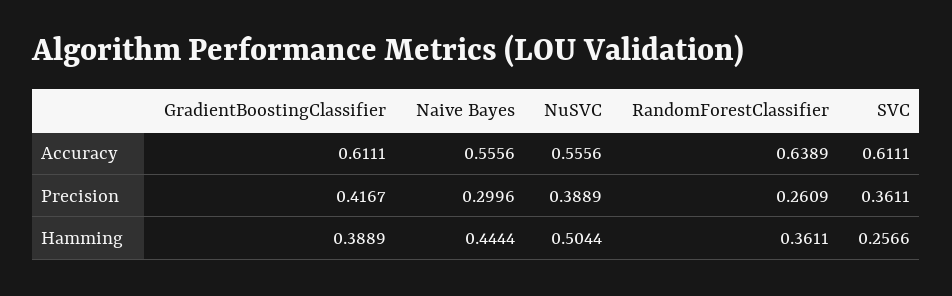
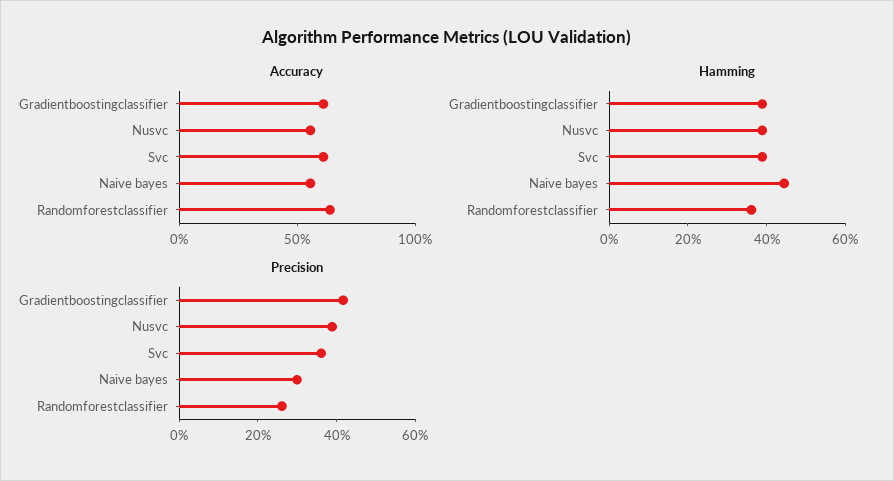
  {
    "Accuracy": {
      "GradientBoostingClassifier": 0.6111,
      "Naive Bayes": 0.5556,
      "NuSVC": 0.5556,
      "RandomForestClassifier": 0.6389,
      "SVC": 0.6111
    },
    "Precision": {
      "GradientBoostingClassifier": 0.4167,
      "Naive Bayes": 0.2996,
      "NuSVC": 0.3889,
      "RandomForestClassifier": 0.2609,
      "SVC": 0.3611
    },
    "Hamming": {
      "GradientBoostingClassifier": 0.3889,
      "Naive Bayes": 0.4444,
-     "NuSVC": 0.5044,
+     "NuSVC": 0.4,
      "RandomForestClassifier": 0.3611,
-     "SVC": 0.2566
+     "SVC": 0.4
    }
  }

